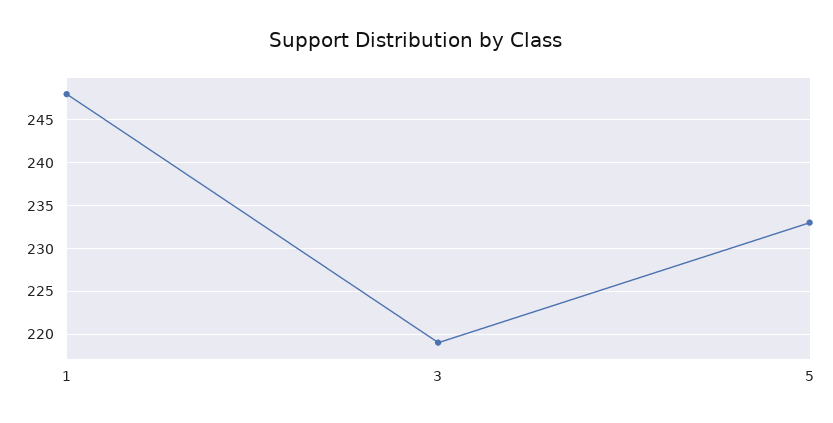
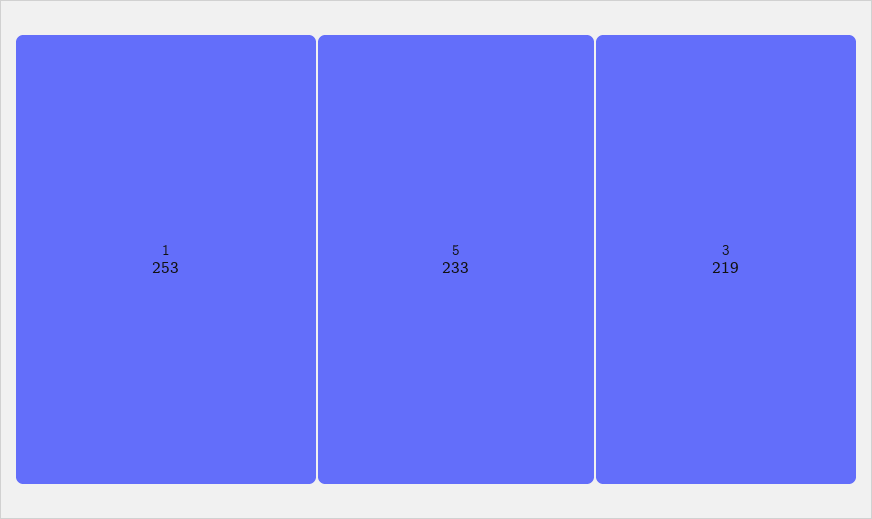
  {
-   "1": 248,
+   "1": 253,
    "3": 219,
    "5": 233
  }

